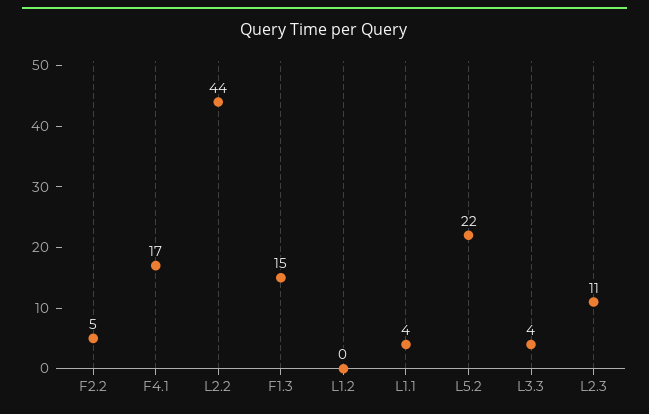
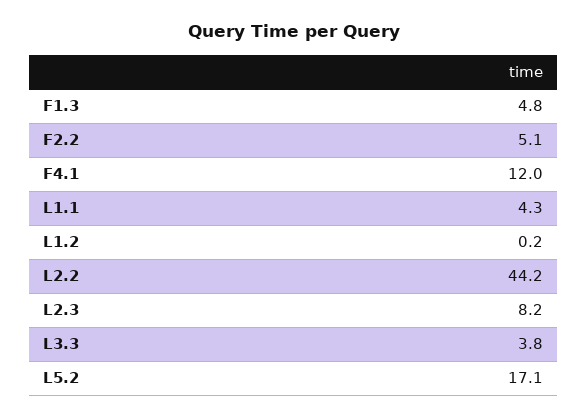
  {
    "F2.2": 5.1,
-   "F4.1": 17,
+   "F4.1": 12,
    "L2.2": 44.2,
-   "F1.3": 15,
+   "F1.3": 4.8,
    "L1.2": 0.2,
    "L1.1": 4.3,
-   "L5.2": 22,
+   "L5.2": 17.1,
    "L3.3": 3.8,
-   "L2.3": 11
+   "L2.3": 8.2
  }

